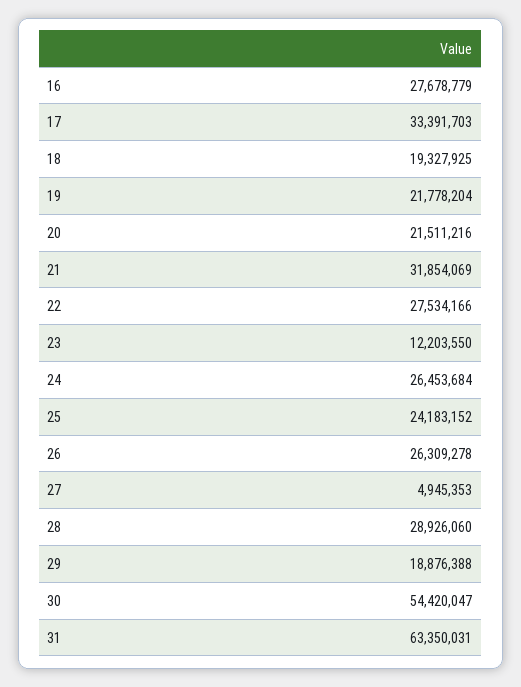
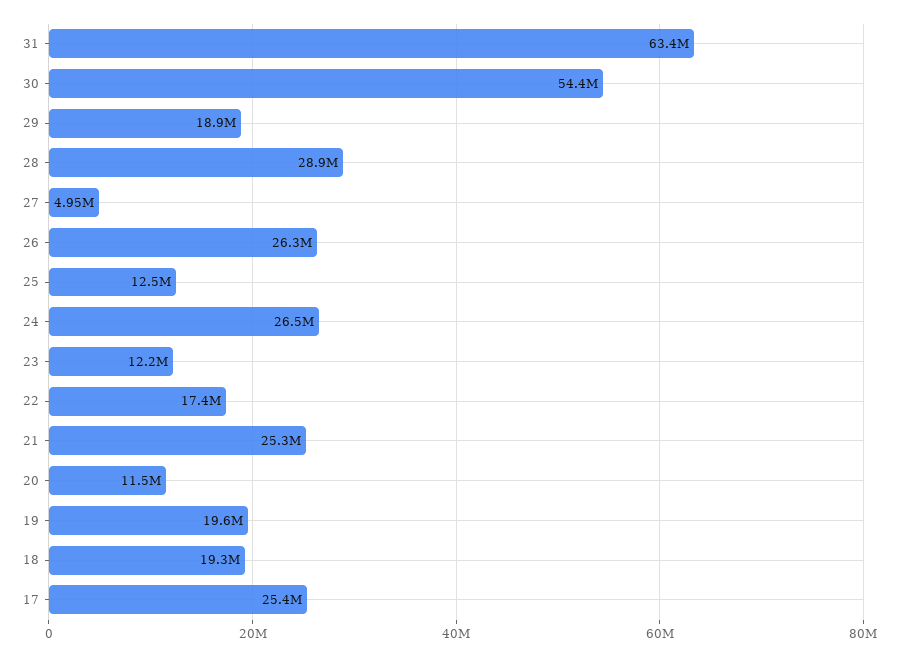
  {
-   "16": 27678779,
-   "17": 33391703,
+   "17": 25400000,
    "18": 19327925,
-   "19": 21778204,
+   "19": 19600000,
-   "20": 21511216,
+   "20": 11500000,
-   "21": 31854069,
+   "21": 25300000,
-   "22": 27534166,
+   "22": 17400000,
    "23": 12203550,
    "24": 26453684,
-   "25": 24183152,
+   "25": 12500000,
    "26": 26309278,
    "27": 4945353,
    "28": 28926060,
    "29": 18876388,
    "30": 54420047,
    "31": 63350031
  }

